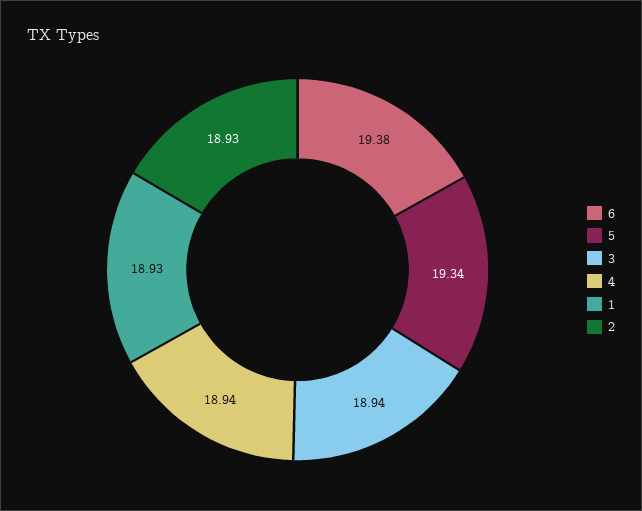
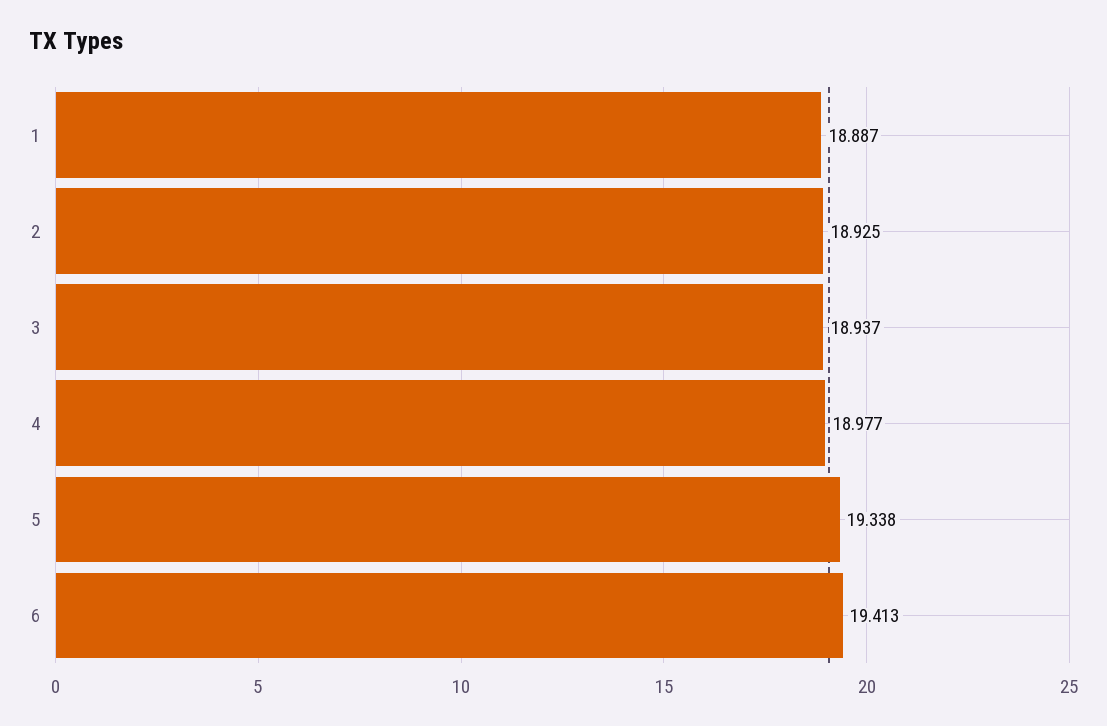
  {
-   "6": 19.38,
+   "6": 19.413,
    "5": 19.338,
    "3": 18.937,
-   "4": 18.94,
+   "4": 18.977,
-   "1": 18.93,
+   "1": 18.887,
    "2": 18.925
  }

